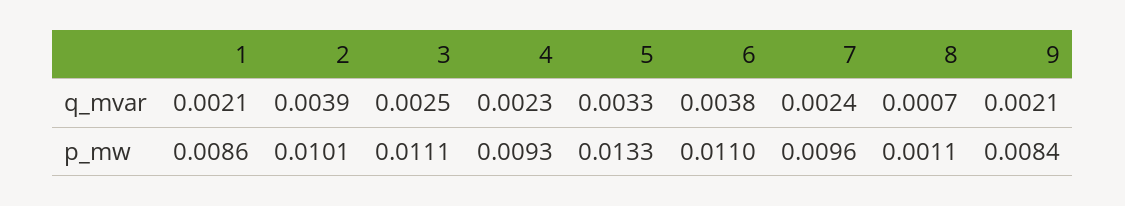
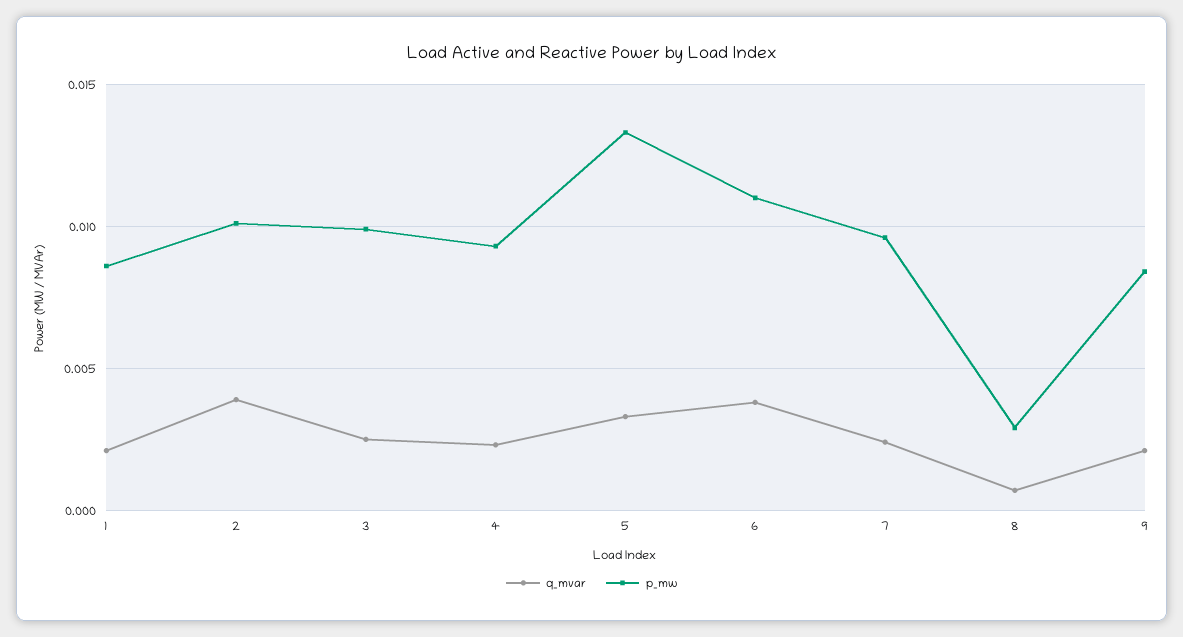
  {
    "q_mvar": {
      "1": 0.0021,
      "2": 0.0039,
      "3": 0.0025,
      "4": 0.0023,
      "5": 0.0033,
      "6": 0.0038,
      "7": 0.0024,
      "8": 0.0007,
      "9": 0.0021
    },
    "p_mw": {
      "1": 0.0086,
      "2": 0.0101,
-     "3": 0.0111,
+     "3": 0.01,
      "4": 0.0093,
      "5": 0.0133,
      "6": 0.011,
      "7": 0.0096,
-     "8": 0.0011,
+     "8": 0.003,
      "9": 0.0084
    }
  }

